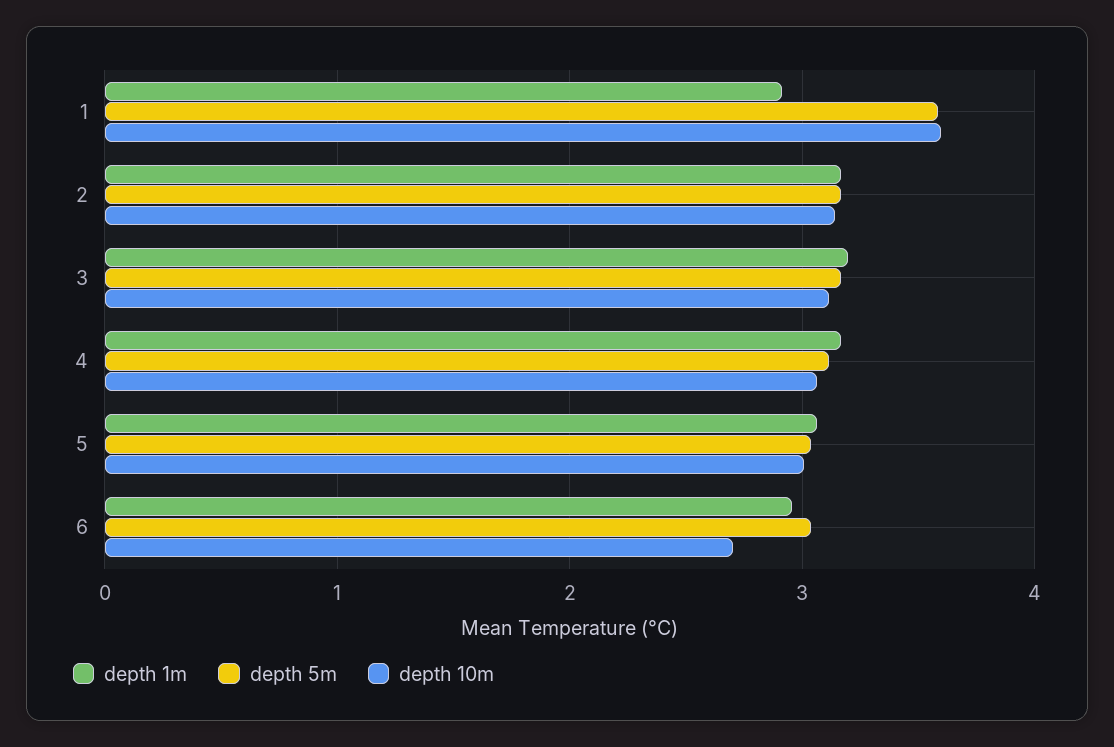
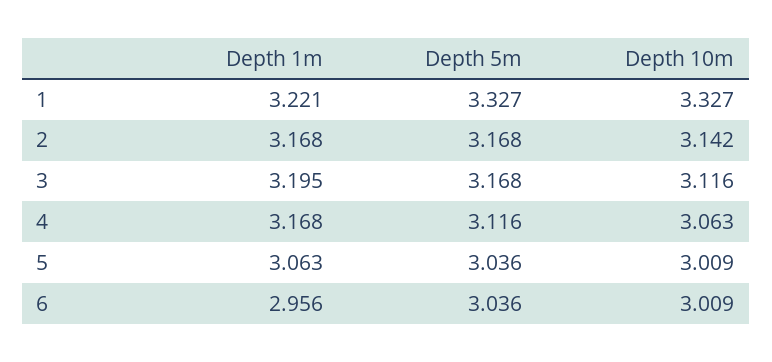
  {
    "depth 1m": {
-     "1": 2.9,
+     "1": 3.221,
      "2": 3.168,
      "3": 3.195,
      "4": 3.168,
      "5": 3.063,
      "6": 2.956
    },
    "depth 5m": {
-     "1": 3.6,
+     "1": 3.327,
      "2": 3.168,
      "3": 3.168,
      "4": 3.116,
      "5": 3.036,
      "6": 3.036
    },
    "depth 10m": {
-     "1": 3.6,
+     "1": 3.327,
      "2": 3.142,
      "3": 3.116,
      "4": 3.063,
      "5": 3.009,
-     "6": 2.7
+     "6": 3.009
    }
  }

